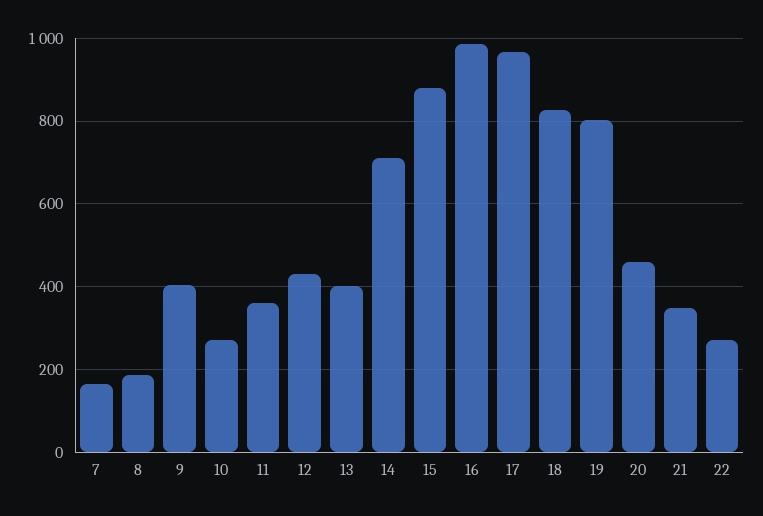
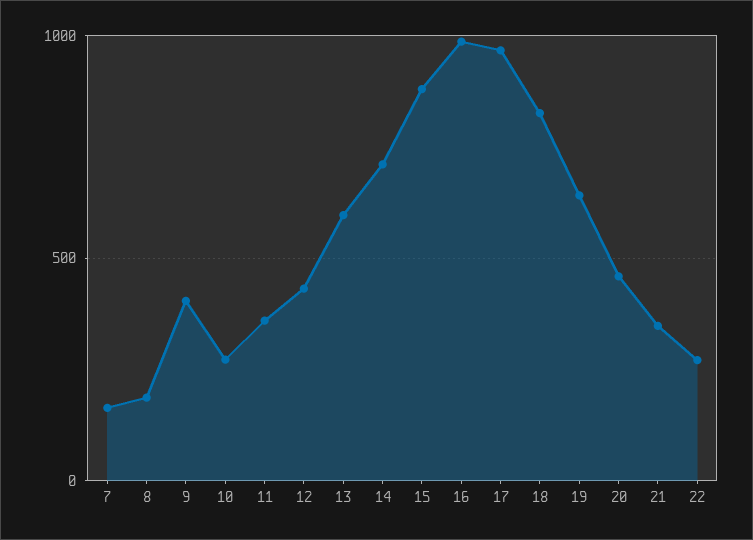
  {
    "7": 160,
    "8": 180,
    "9": 400,
    "10": 280,
    "11": 360,
    "12": 440,
-   "13": 400,
+   "13": 600,
    "14": 720,
    "15": 880,
    "16": 980,
    "17": 960,
    "18": 820,
-   "19": 800,
+   "19": 650,
    "20": 460,
    "21": 340,
    "22": 280
  }

